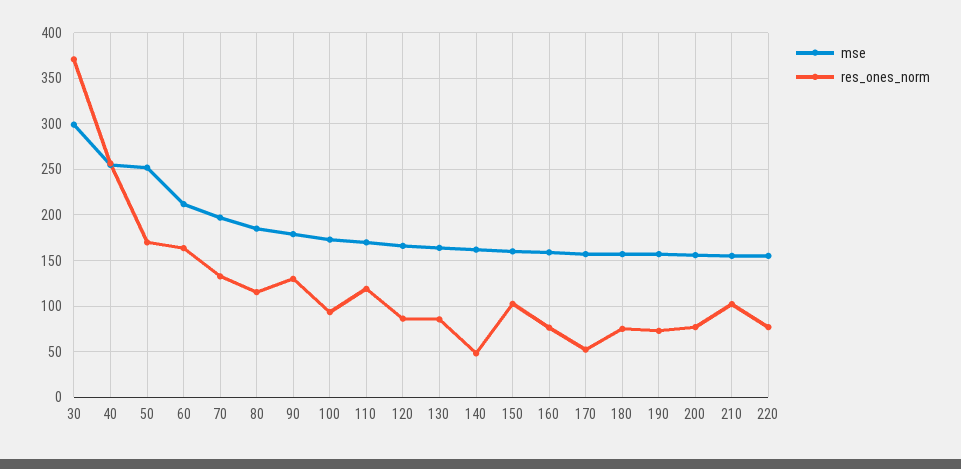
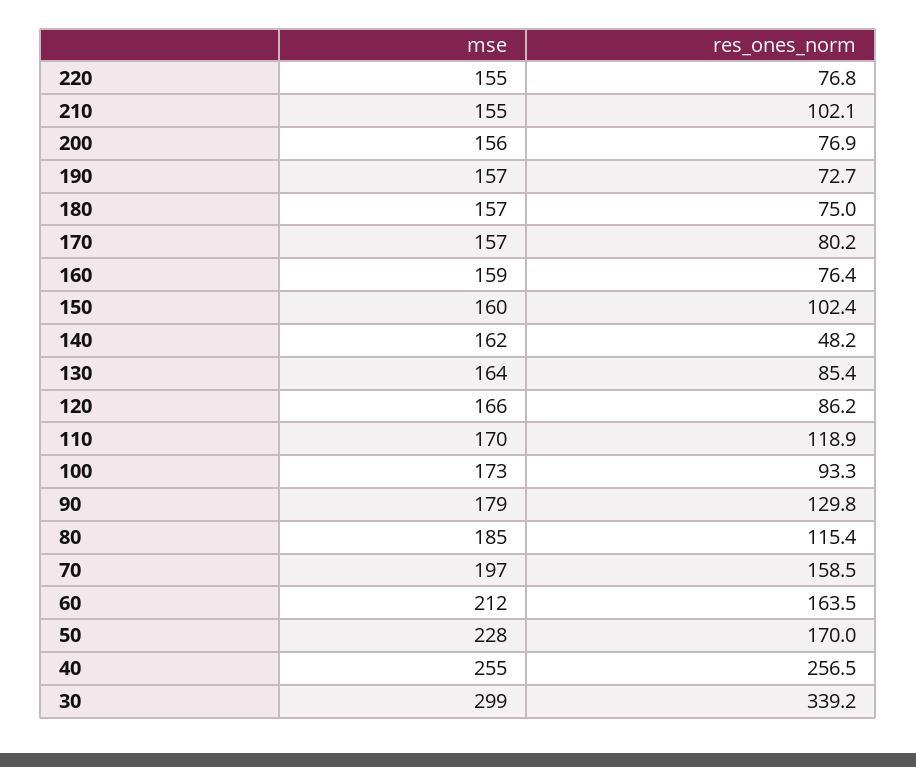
  {
    "mse": {
      "30": 299,
      "40": 255,
-     "50": 250,
+     "50": 228,
      "60": 212,
      "70": 197,
      "80": 185,
      "90": 179,
      "100": 173,
      "110": 170,
      "120": 166,
      "130": 164,
      "140": 162,
      "150": 160,
      "160": 159,
      "170": 157,
      "180": 157,
      "190": 157,
      "200": 156,
      "210": 155,
      "220": 155
    },
    "res_ones_norm": {
-     "30": 370,
+     "30": 339.2,
      "40": 256.5,
      "50": 170,
      "60": 163.5,
-     "70": 130,
+     "70": 158.5,
      "80": 115.4,
      "90": 129.8,
      "100": 93.3,
      "110": 118.9,
      "120": 86.2,
      "130": 85.4,
      "140": 48.2,
      "150": 102.4,
      "160": 76.4,
-     "170": 50,
+     "170": 80.2,
      "180": 75,
      "190": 72.7,
      "200": 76.9,
      "210": 102.1,
      "220": 76.8
    }
  }

